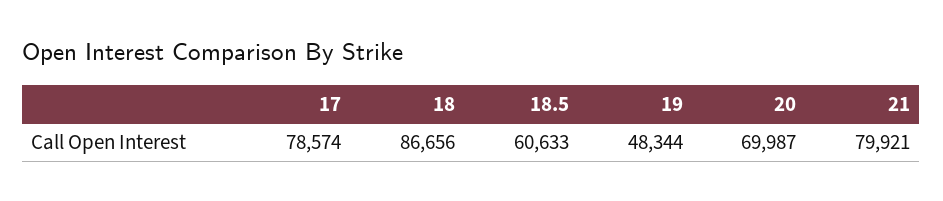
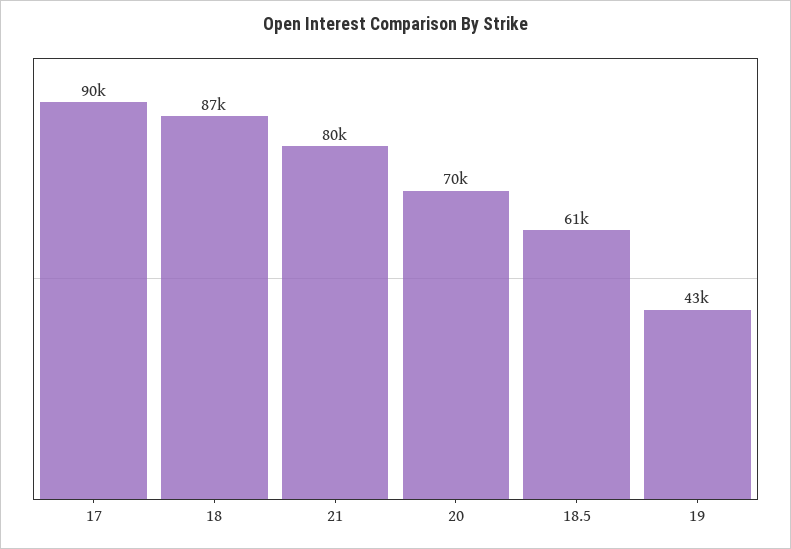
  {
-   "17": 78574,
+   "17": 90000,
    "18": 86656,
    "18.5": 60633,
-   "19": 48344,
+   "19": 43000,
    "20": 69987,
    "21": 79921
  }

